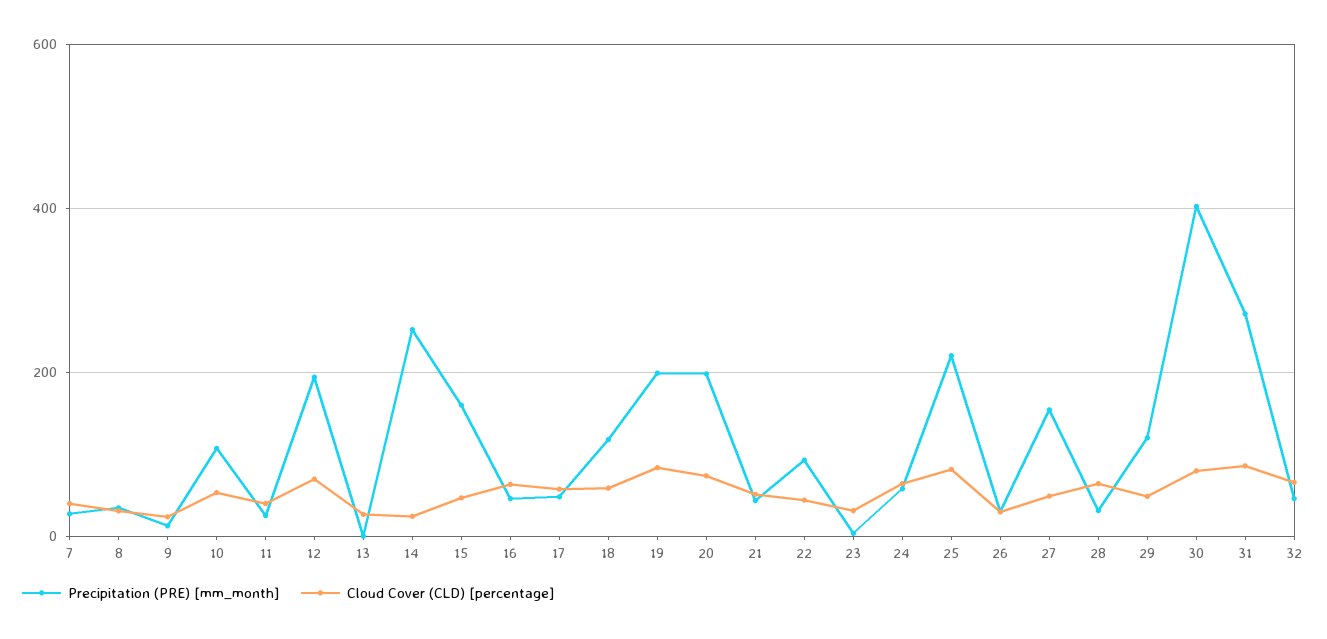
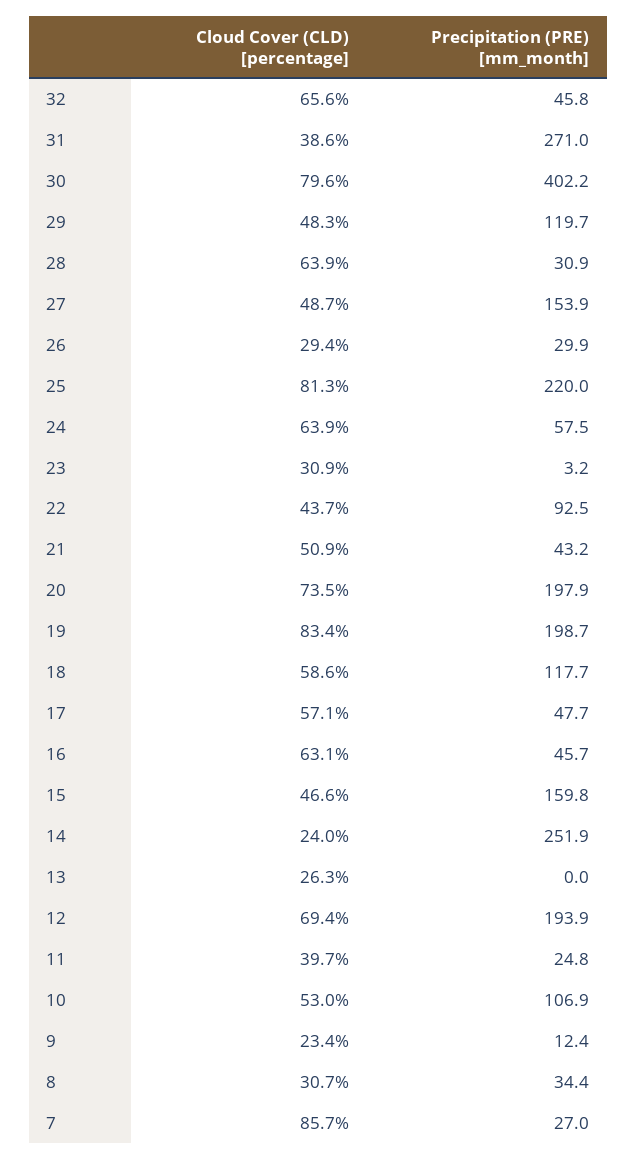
  {
    "Precipitation (PRE) [mm_month]": {
      "7": 27,
      "8": 34.4,
      "9": 12.4,
      "10": 106.9,
      "11": 24.8,
      "12": 193.9,
      "13": 0,
      "14": 251.9,
      "15": 159.8,
      "16": 45.7,
      "17": 47.7,
      "18": 117.7,
      "19": 198.7,
      "20": 197.9,
      "21": 43.2,
      "22": 92.5,
      "23": 3.2,
      "24": 57.5,
      "25": 220,
      "26": 29.9,
      "27": 153.9,
      "28": 30.9,
      "29": 119.7,
      "30": 402.2,
      "31": 271,
      "32": 45.8
    },
    "Cloud Cover (CLD) [percentage]": {
-     "7": 40,
+     "7": 85.7,
      "8": 30.7,
      "9": 23.4,
      "10": 53,
      "11": 39.7,
      "12": 69.4,
      "13": 26.3,
      "14": 24,
      "15": 46.6,
      "16": 63.1,
      "17": 57.1,
      "18": 58.6,
      "19": 83.4,
      "20": 73.5,
      "21": 50.9,
      "22": 43.7,
      "23": 30.9,
      "24": 63.9,
      "25": 81.3,
      "26": 29.4,
      "27": 48.7,
      "28": 63.9,
      "29": 48.3,
      "30": 79.6,
-     "31": 80,
+     "31": 38.6,
      "32": 65.6
    }
  }

